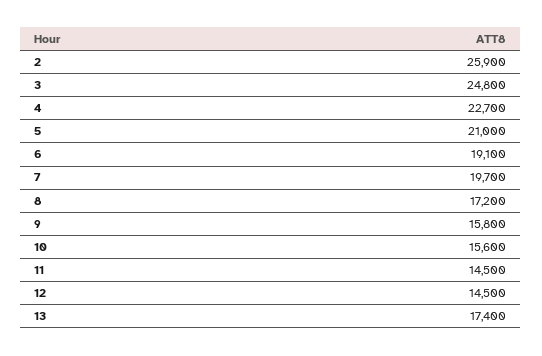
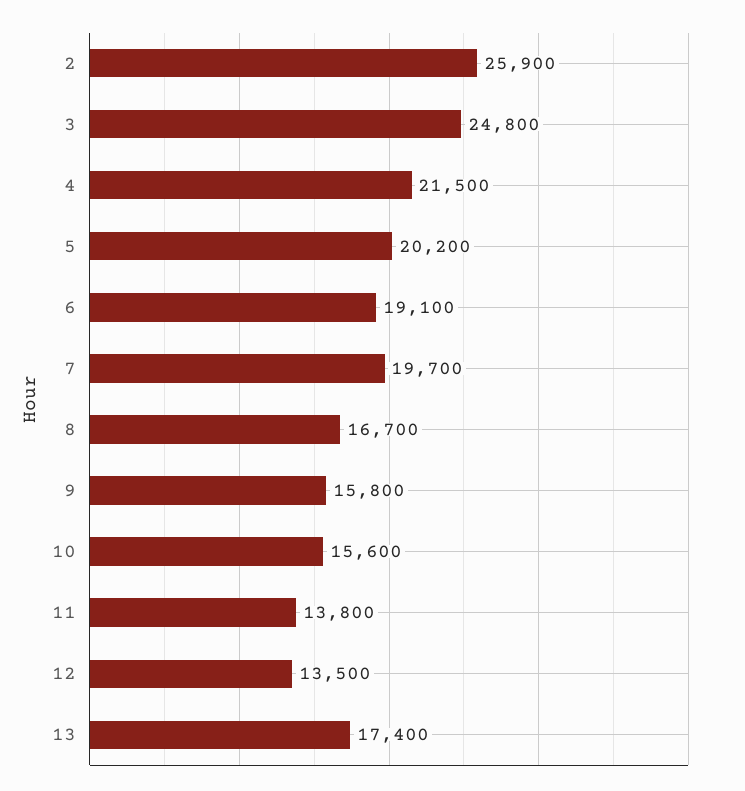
  {
    "2": 25900,
    "3": 24800,
-   "4": 22700,
+   "4": 21500,
-   "5": 21000,
+   "5": 20200,
    "6": 19100,
    "7": 19700,
-   "8": 17200,
+   "8": 16700,
    "9": 15800,
    "10": 15600,
-   "11": 14500,
+   "11": 13800,
-   "12": 14500,
+   "12": 13500,
    "13": 17400
  }

